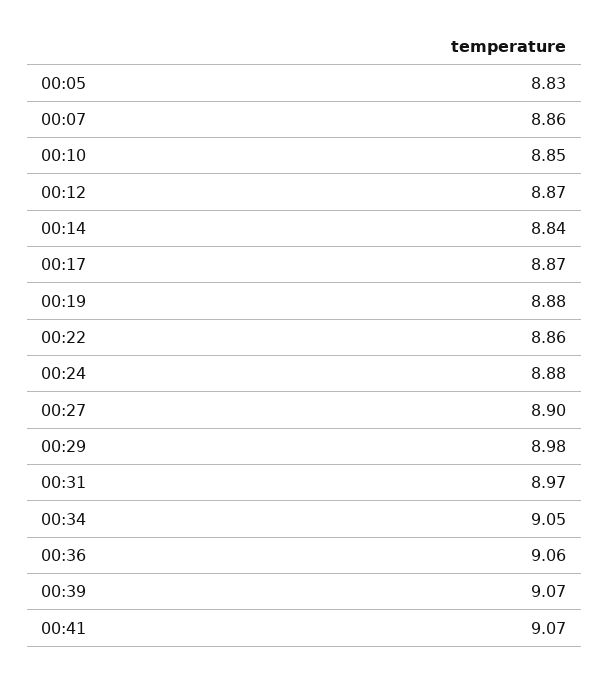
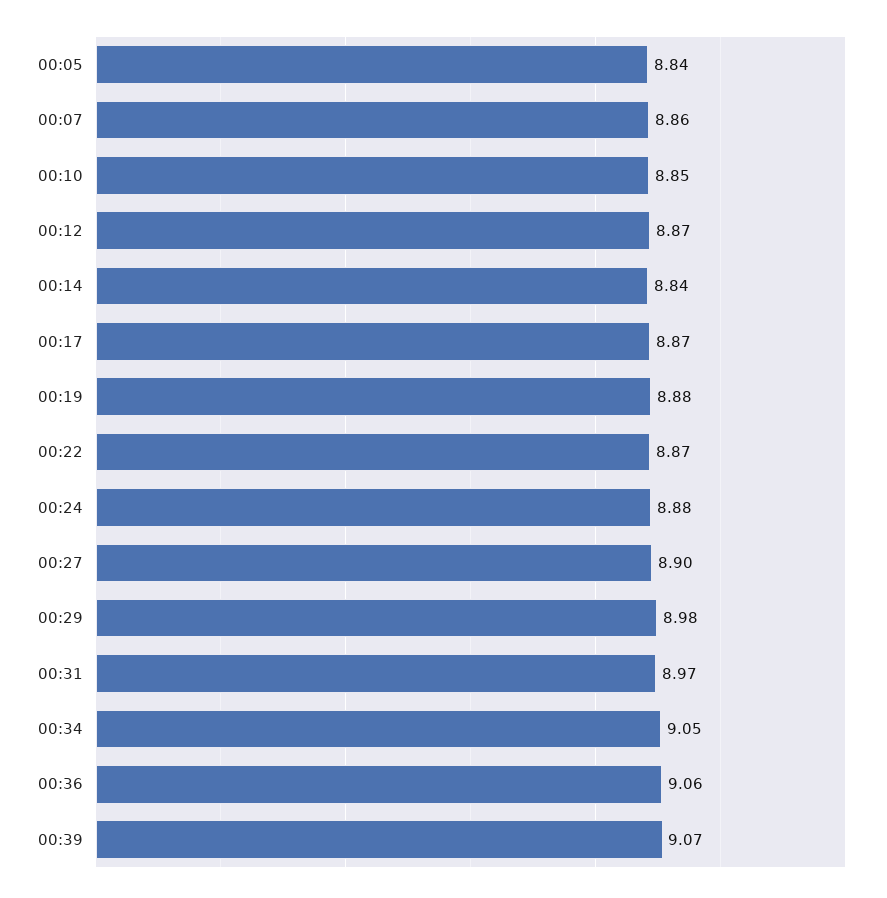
  {
-   "00:05": 8.83,
+   "00:05": 8.84,
    "00:07": 8.86,
    "00:10": 8.85,
    "00:12": 8.87,
    "00:14": 8.84,
    "00:17": 8.87,
    "00:19": 8.88,
-   "00:22": 8.86,
+   "00:22": 8.87,
    "00:24": 8.88,
    "00:27": 8.9,
    "00:29": 8.98,
    "00:31": 8.97,
    "00:34": 9.05,
    "00:36": 9.06,
-   "00:39": 9.07,
+   "00:39": 9.07
-   "00:41": 9.07
  }

